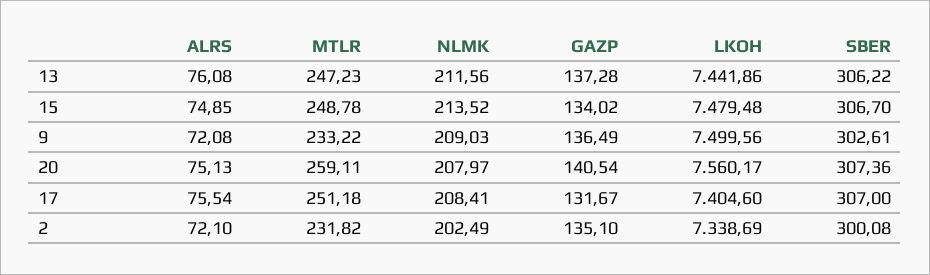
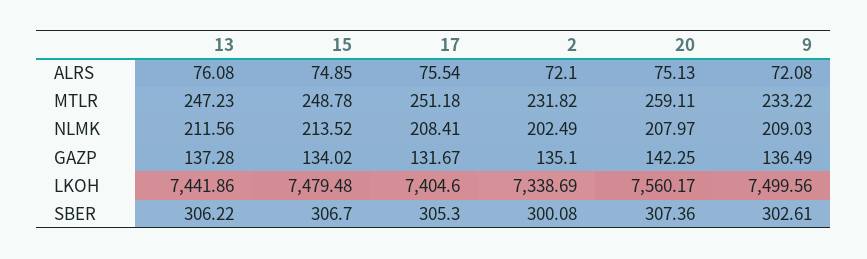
  {
    "ALRS": {
      "13": 76.08,
      "15": 74.85,
      "9": 72.08,
      "20": 75.13,
      "17": 75.54,
      "2": 72.1
    },
    "MTLR": {
      "13": 247.23,
      "15": 248.78,
      "9": 233.22,
      "20": 259.11,
      "17": 251.18,
      "2": 231.82
    },
    "NLMK": {
      "13": 211.56,
      "15": 213.52,
      "9": 209.03,
      "20": 207.97,
      "17": 208.41,
      "2": 202.49
    },
    "GAZP": {
      "13": 137.28,
      "15": 134.02,
      "9": 136.49,
-     "20": 140.54,
+     "20": 142.25,
      "17": 131.67,
      "2": 135.1
    },
    "LKOH": {
      "13": 7441.86,
      "15": 7479.48,
      "9": 7499.56,
      "20": 7560.17,
      "17": 7404.6,
      "2": 7338.69
    },
    "SBER": {
      "13": 306.22,
      "15": 306.7,
      "9": 302.61,
      "20": 307.36,
-     "17": 307,
+     "17": 305.3,
      "2": 300.08
    }
  }

